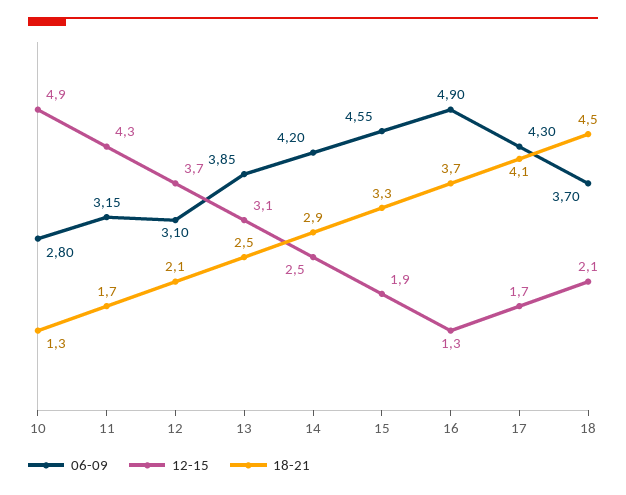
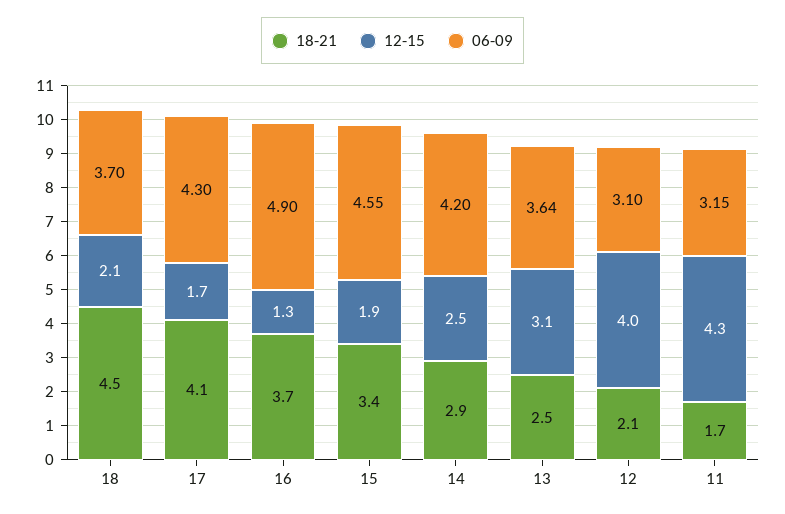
  {
    "06-09": {
-     "10": 2.8,
      "11": 3.15,
      "12": 3.1,
-     "13": 3.85,
+     "13": 3.64,
      "14": 4.2,
      "15": 4.55,
      "16": 4.9,
      "17": 4.3,
      "18": 3.7
    },
    "12-15": {
-     "10": 4.9,
      "11": 4.3,
-     "12": 3.7,
+     "12": 4,
      "13": 3.1,
      "14": 2.5,
      "15": 1.9,
      "16": 1.3,
      "17": 1.7,
      "18": 2.1
    },
    "18-21": {
-     "10": 1.3,
      "11": 1.7,
      "12": 2.1,
      "13": 2.5,
      "14": 2.9,
-     "15": 3.3,
+     "15": 3.4,
      "16": 3.7,
      "17": 4.1,
      "18": 4.5
    }
  }

